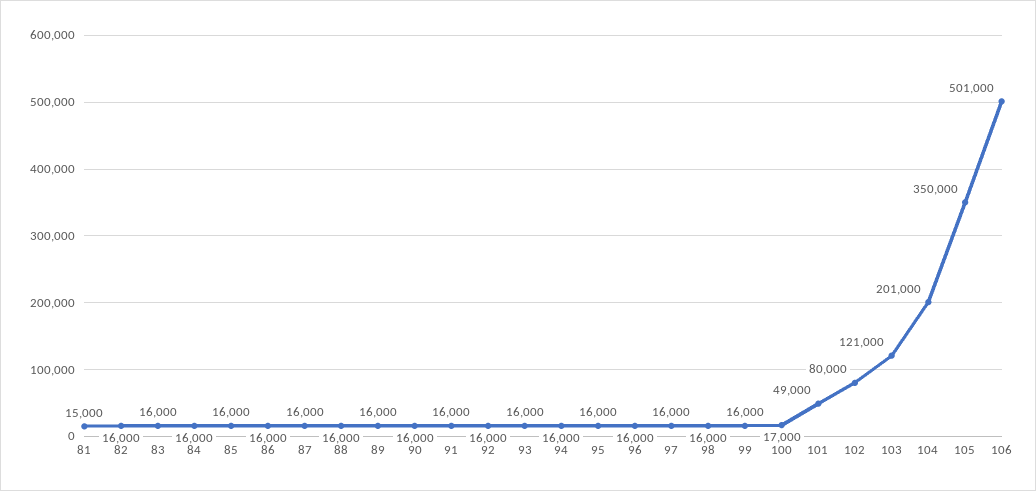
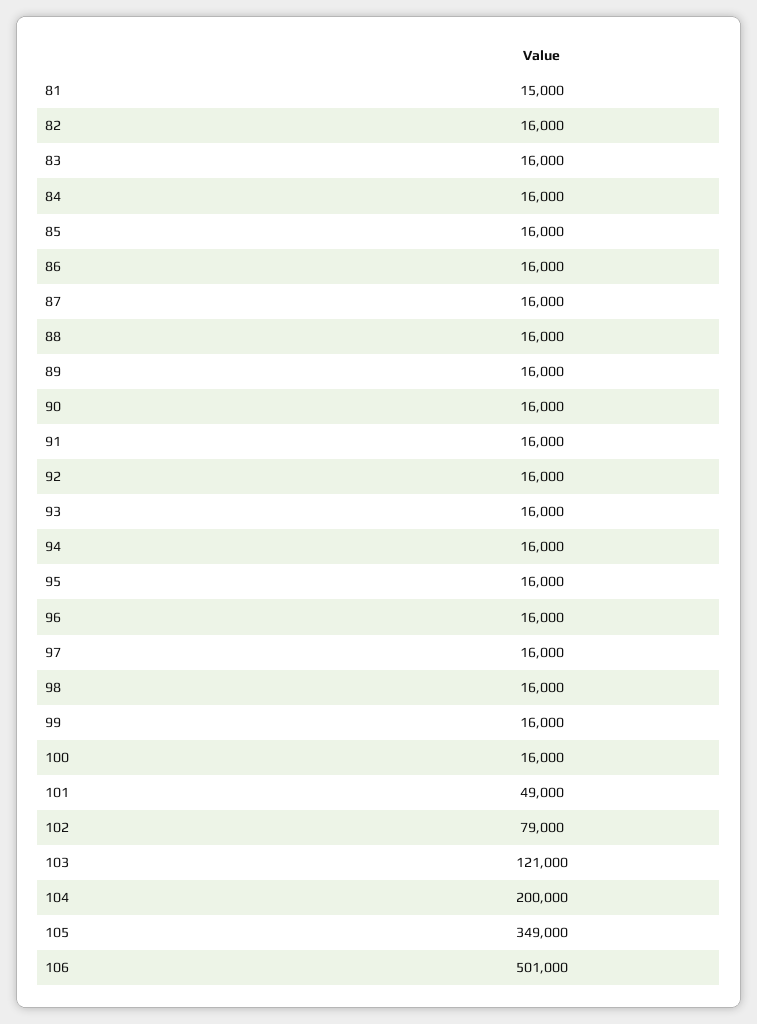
  {
    "81": 15000,
    "82": 16000,
    "83": 16000,
    "84": 16000,
    "85": 16000,
    "86": 16000,
    "87": 16000,
    "88": 16000,
    "89": 16000,
    "90": 16000,
    "91": 16000,
    "92": 16000,
    "93": 16000,
    "94": 16000,
    "95": 16000,
    "96": 16000,
    "97": 16000,
    "98": 16000,
    "99": 16000,
-   "100": 17000,
+   "100": 16000,
    "101": 49000,
-   "102": 80000,
+   "102": 79000,
    "103": 121000,
-   "104": 201000,
+   "104": 200000,
-   "105": 350000,
+   "105": 349000,
    "106": 501000
  }

